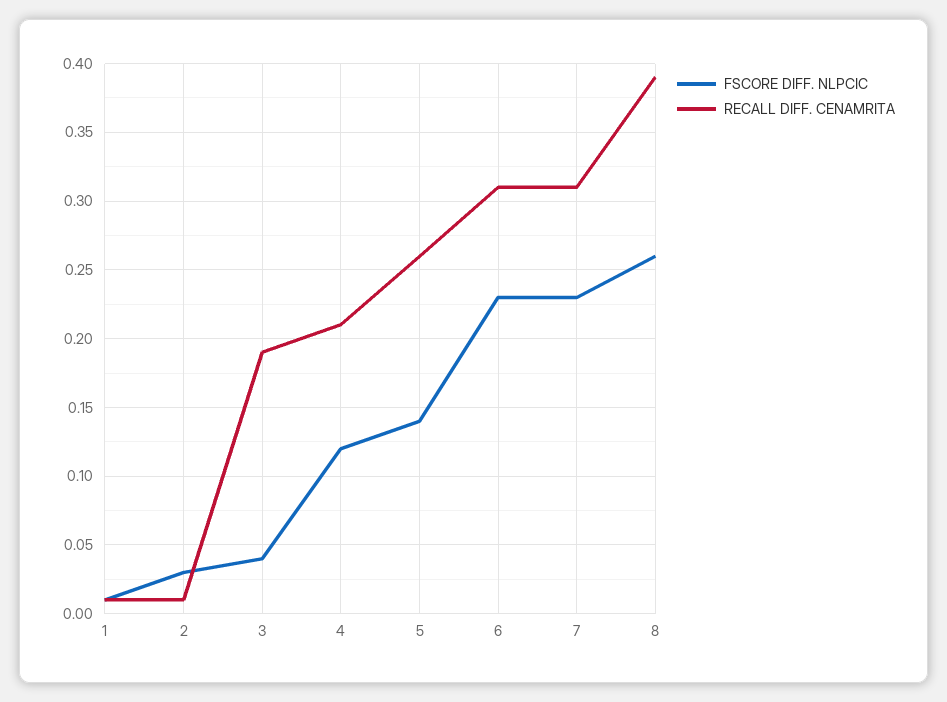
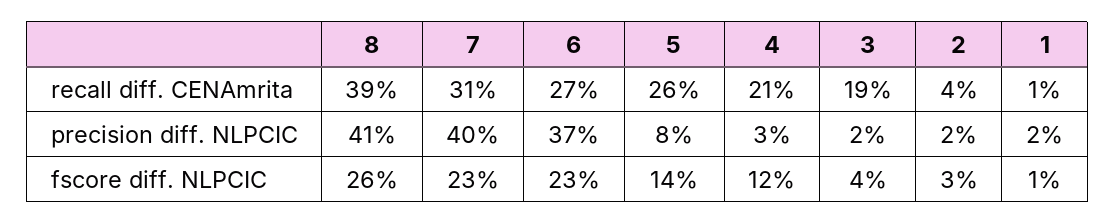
  {
    "FSCORE DIFF. NLPCIC": {
      "1": 0.01,
      "2": 0.03,
      "3": 0.04,
      "4": 0.12,
      "5": 0.14,
      "6": 0.23,
      "7": 0.23,
      "8": 0.26
    },
    "RECALL DIFF. CENAMRITA": {
      "1": 0.01,
-     "2": 0.01,
+     "2": 0.04,
      "3": 0.19,
      "4": 0.21,
      "5": 0.26,
-     "6": 0.31,
+     "6": 0.27,
      "7": 0.31,
      "8": 0.39
-   }
+   },
+   "precision diff. NLPCIC": {
+     "8": 0.41,
+     "7": 0.4,
+     "6": 0.37,
+     "5": 0.08,
+     "4": 0.03,
+     "3": 0.02,
+     "2": 0.02,
+     "1": 0.02
+   }
  }

